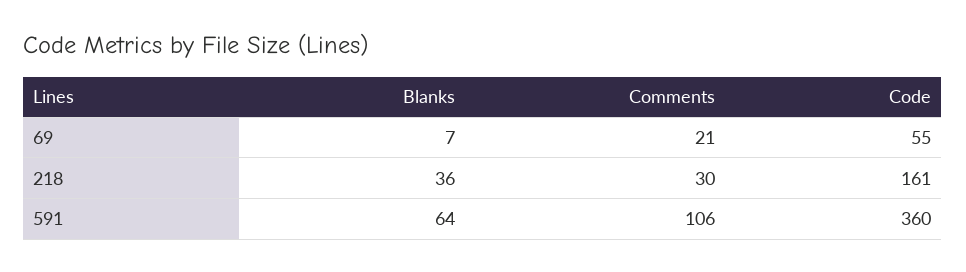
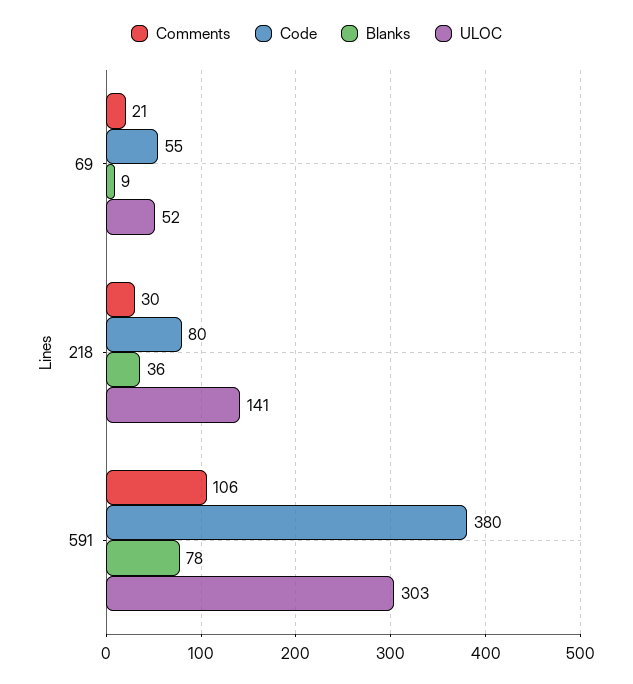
  {
    "Blanks": {
-     "69": 7,
+     "69": 9,
      "218": 36,
-     "591": 64
+     "591": 78
    },
    "Comments": {
      "69": 21,
      "218": 30,
      "591": 106
    },
    "Code": {
      "69": 55,
-     "218": 161,
+     "218": 80,
-     "591": 360
+     "591": 380
-   }
+   },
+   "ULOC": {
+     "69": 52,
+     "218": 141,
+     "591": 303
+   }
  }

